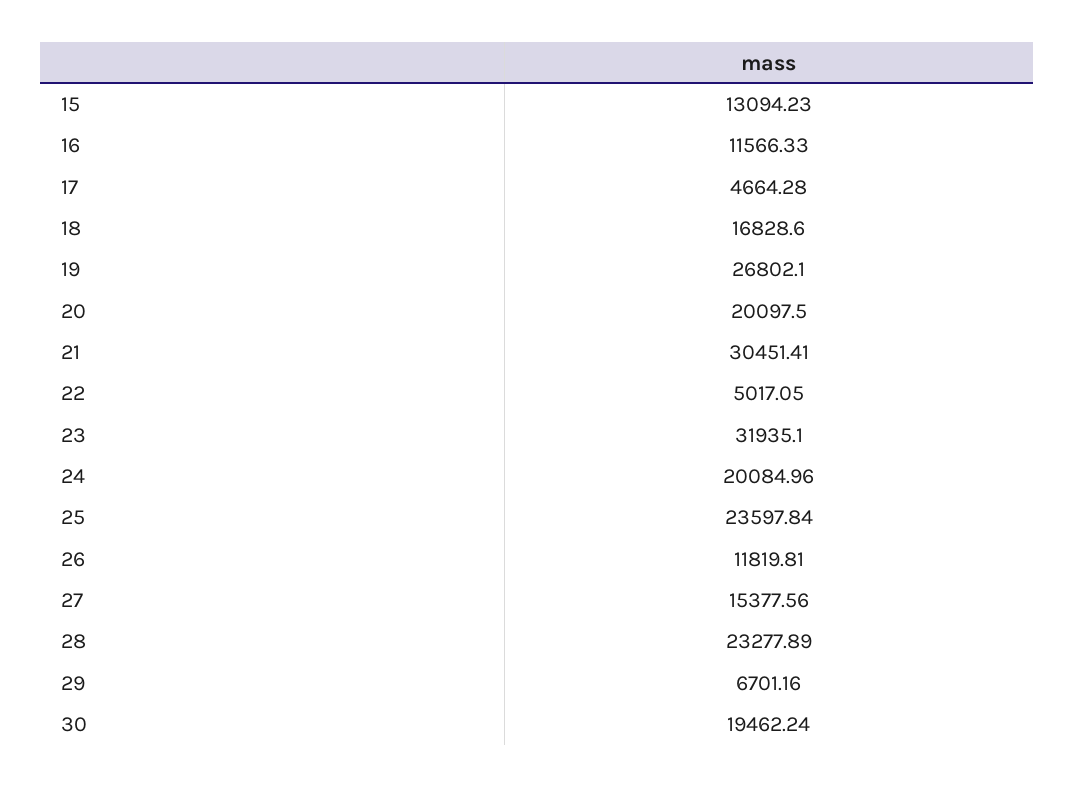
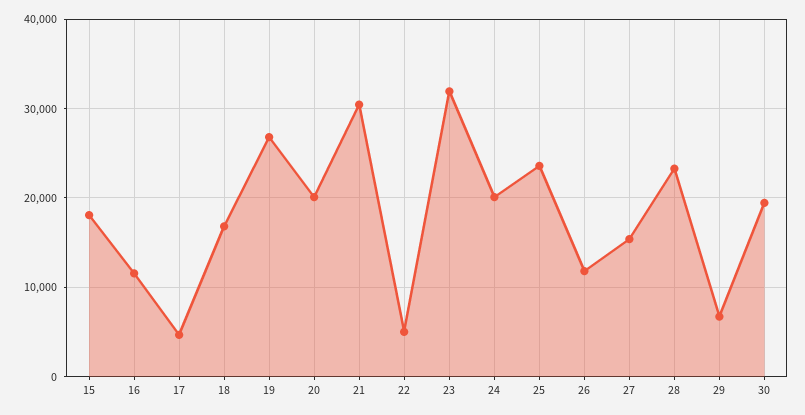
  {
-   "15": 13094.23,
+   "15": 18000,
    "16": 11566.33,
    "17": 4664.28,
    "18": 16828.6,
    "19": 26802.1,
    "20": 20097.5,
    "21": 30451.41,
    "22": 5017.05,
    "23": 31935.1,
    "24": 20084.96,
    "25": 23597.84,
    "26": 11819.81,
    "27": 15377.56,
    "28": 23277.89,
    "29": 6701.16,
    "30": 19462.24
  }

